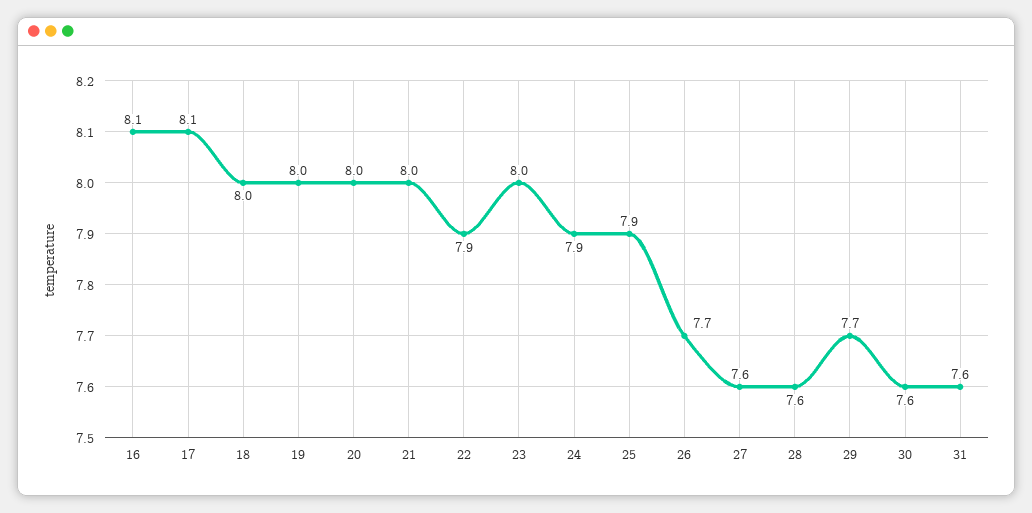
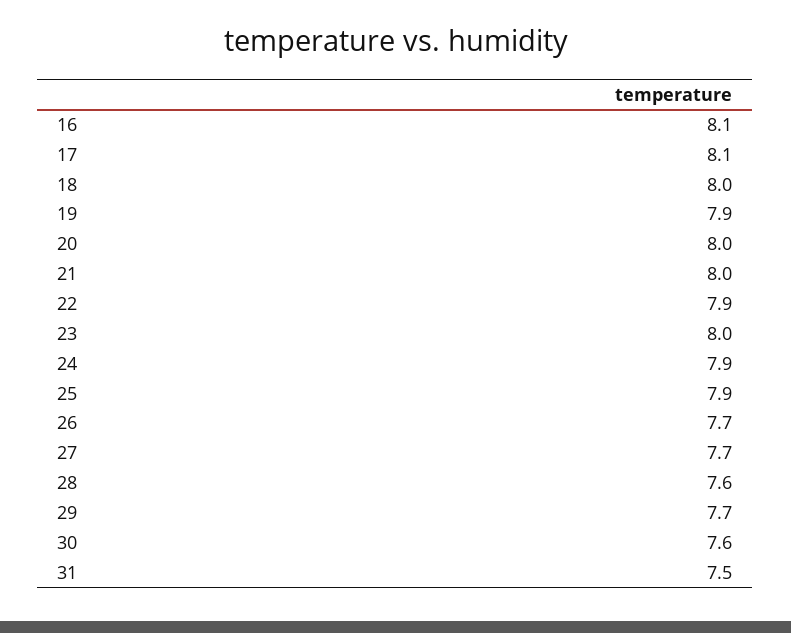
  {
    "16": 8.1,
    "17": 8.1,
    "18": 8,
-   "19": 8,
+   "19": 7.9,
    "20": 8,
    "21": 8,
    "22": 7.9,
    "23": 8,
    "24": 7.9,
    "25": 7.9,
    "26": 7.7,
-   "27": 7.6,
+   "27": 7.7,
    "28": 7.6,
    "29": 7.7,
    "30": 7.6,
-   "31": 7.6
+   "31": 7.5
  }

